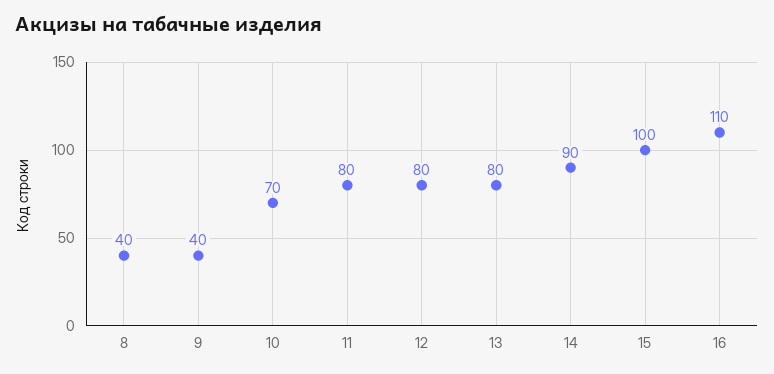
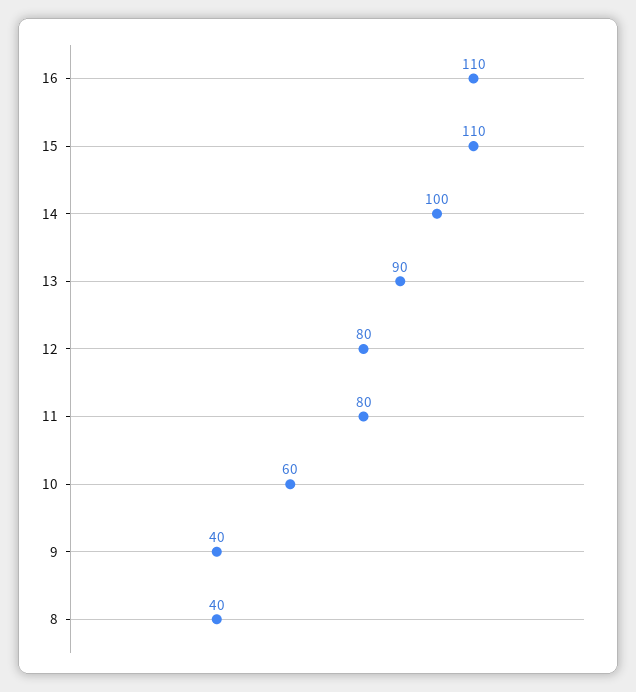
  {
    "8": 40,
    "9": 40,
-   "10": 70,
+   "10": 60,
    "11": 80,
    "12": 80,
-   "13": 80,
+   "13": 90,
-   "14": 90,
+   "14": 100,
-   "15": 100,
+   "15": 110,
    "16": 110
  }

